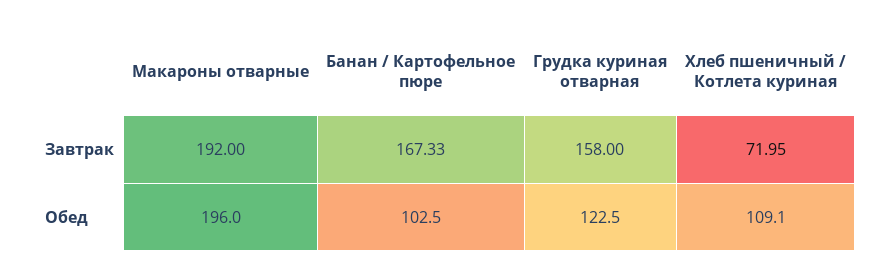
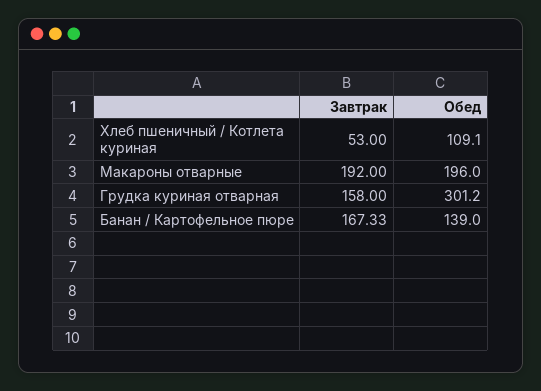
  {
    "Макароны отварные": {
      "Завтрак": 192,
      "Обед": 196
    },
    "Банан / Картофельное пюре": {
      "Завтрак": 167.33,
-     "Обед": 102.5
+     "Обед": 139
    },
    "Грудка куриная отварная": {
      "Завтрак": 158,
-     "Обед": 122.5
+     "Обед": 301.2
    },
    "Хлеб пшеничный / Котлета куриная": {
-     "Завтрак": 71.95,
+     "Завтрак": 53,
      "Обед": 109.1
    }
  }

